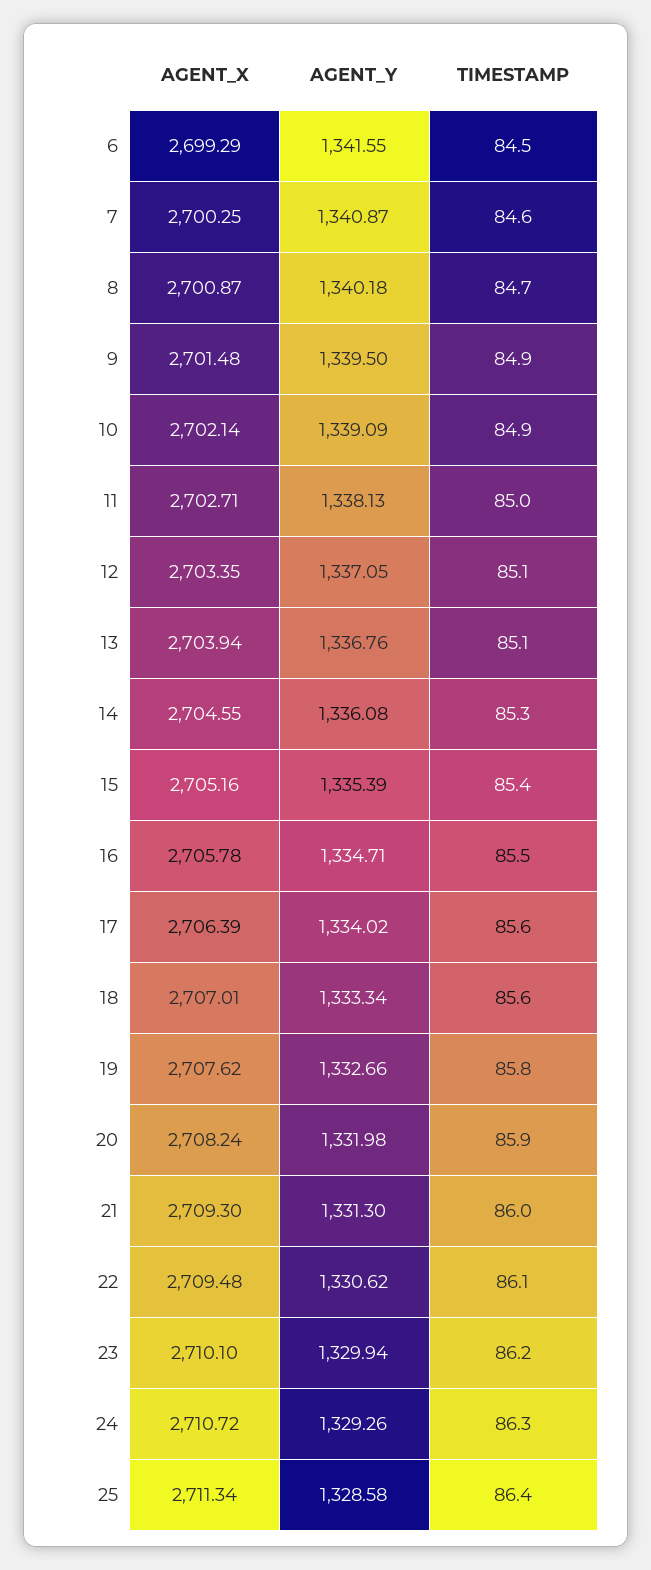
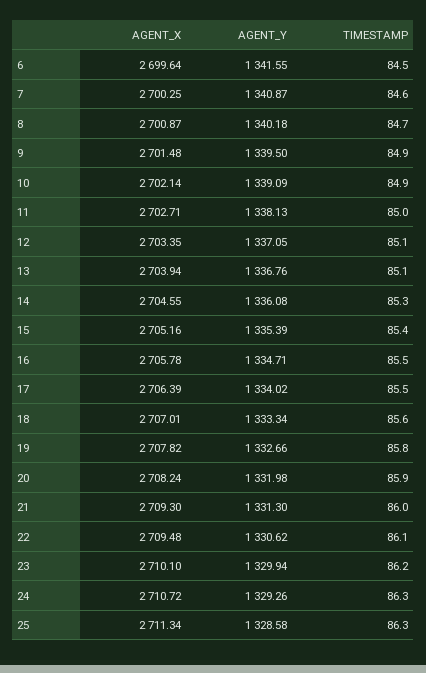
  {
    "AGENT_X": {
-     "6": 2699.29,
+     "6": 2699.64,
      "7": 2700.25,
      "8": 2700.87,
      "9": 2701.48,
      "10": 2702.14,
      "11": 2702.71,
      "12": 2703.35,
      "13": 2703.94,
      "14": 2704.55,
      "15": 2705.16,
      "16": 2705.78,
      "17": 2706.39,
      "18": 2707.01,
-     "19": 2707.62,
+     "19": 2707.82,
      "20": 2708.24,
      "21": 2709.3,
      "22": 2709.48,
      "23": 2710.1,
      "24": 2710.72,
      "25": 2711.34
    },
    "AGENT_Y": {
      "6": 1341.55,
      "7": 1340.87,
      "8": 1340.18,
      "9": 1339.5,
      "10": 1339.09,
      "11": 1338.13,
      "12": 1337.05,
      "13": 1336.76,
      "14": 1336.08,
      "15": 1335.39,
      "16": 1334.71,
      "17": 1334.02,
      "18": 1333.34,
      "19": 1332.66,
      "20": 1331.98,
      "21": 1331.3,
      "22": 1330.62,
      "23": 1329.94,
      "24": 1329.26,
      "25": 1328.58
    },
    "TIMESTAMP": {
      "6": 84.5,
      "7": 84.6,
      "8": 84.7,
      "9": 84.9,
      "10": 84.9,
      "11": 85,
      "12": 85.1,
      "13": 85.1,
      "14": 85.3,
      "15": 85.4,
      "16": 85.5,
-     "17": 85.6,
+     "17": 85.5,
      "18": 85.6,
      "19": 85.8,
      "20": 85.9,
      "21": 86,
      "22": 86.1,
      "23": 86.2,
      "24": 86.3,
-     "25": 86.4
+     "25": 86.3
    }
  }

